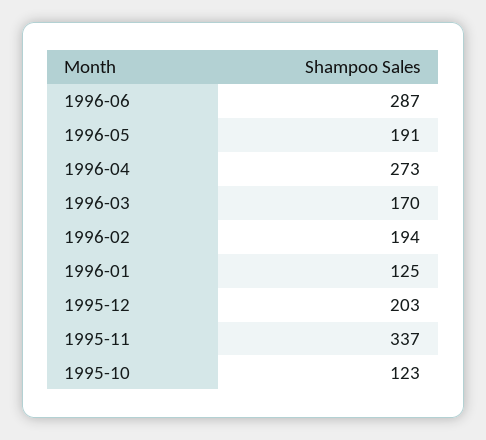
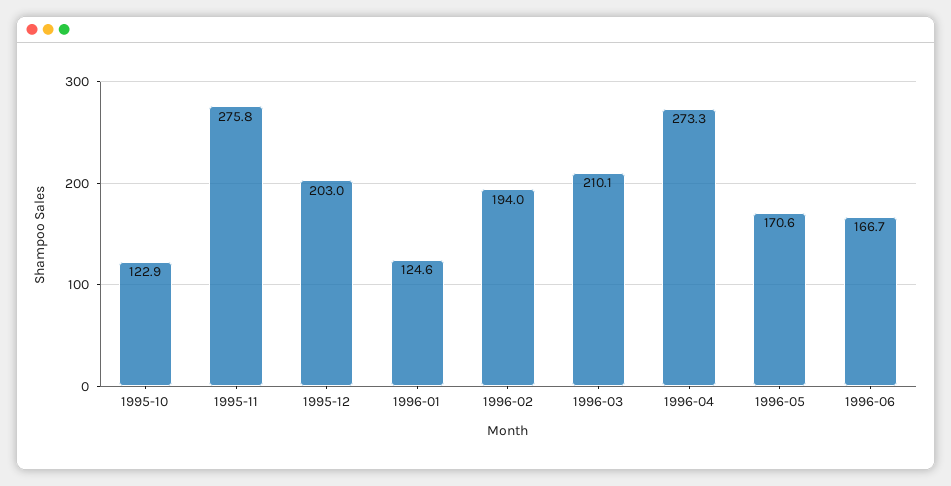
  {
-   "1996-06": 287,
+   "1996-06": 166.7,
-   "1996-05": 191,
+   "1996-05": 170.6,
    "1996-04": 273.3,
-   "1996-03": 170,
+   "1996-03": 210.1,
    "1996-02": 194,
    "1996-01": 124.6,
    "1995-12": 203,
-   "1995-11": 337,
+   "1995-11": 275.8,
    "1995-10": 122.9
  }

